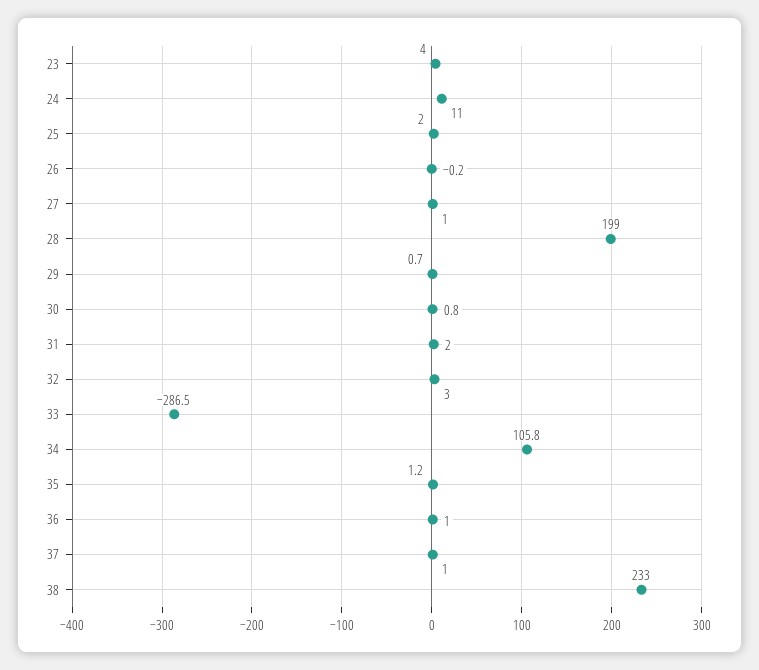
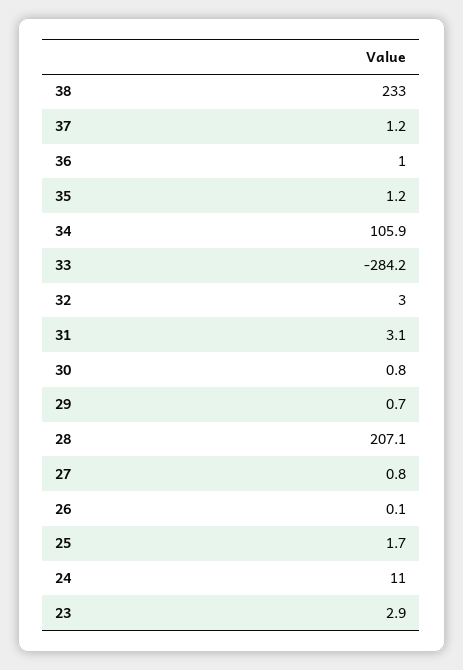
  {
-   "23": 4,
+   "23": 2.9,
    "24": 11,
-   "25": 2,
+   "25": 1.7,
-   "26": -0.2,
+   "26": 0.1,
-   "27": 1,
+   "27": 0.8,
-   "28": 199,
+   "28": 207.1,
    "29": 0.7,
    "30": 0.8,
-   "31": 2,
+   "31": 3.1,
    "32": 3,
-   "33": -286.5,
+   "33": -284.2,
-   "34": 105.8,
+   "34": 105.9,
    "35": 1.2,
    "36": 1,
-   "37": 1,
+   "37": 1.2,
    "38": 233
  }

